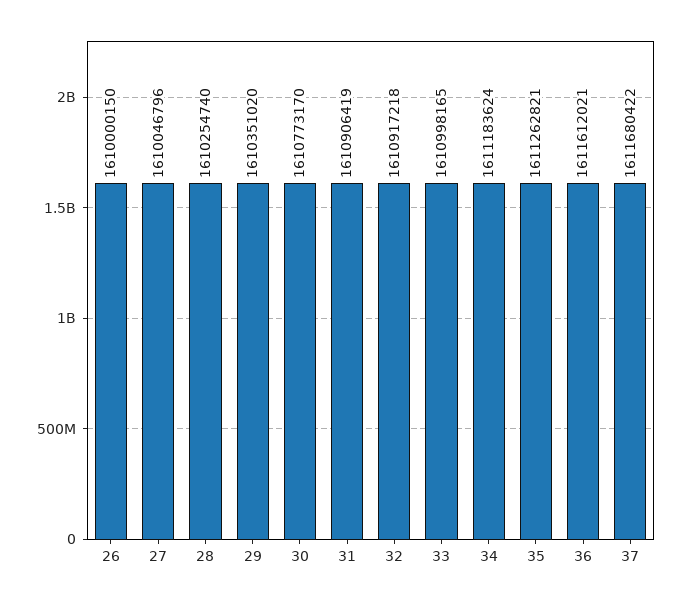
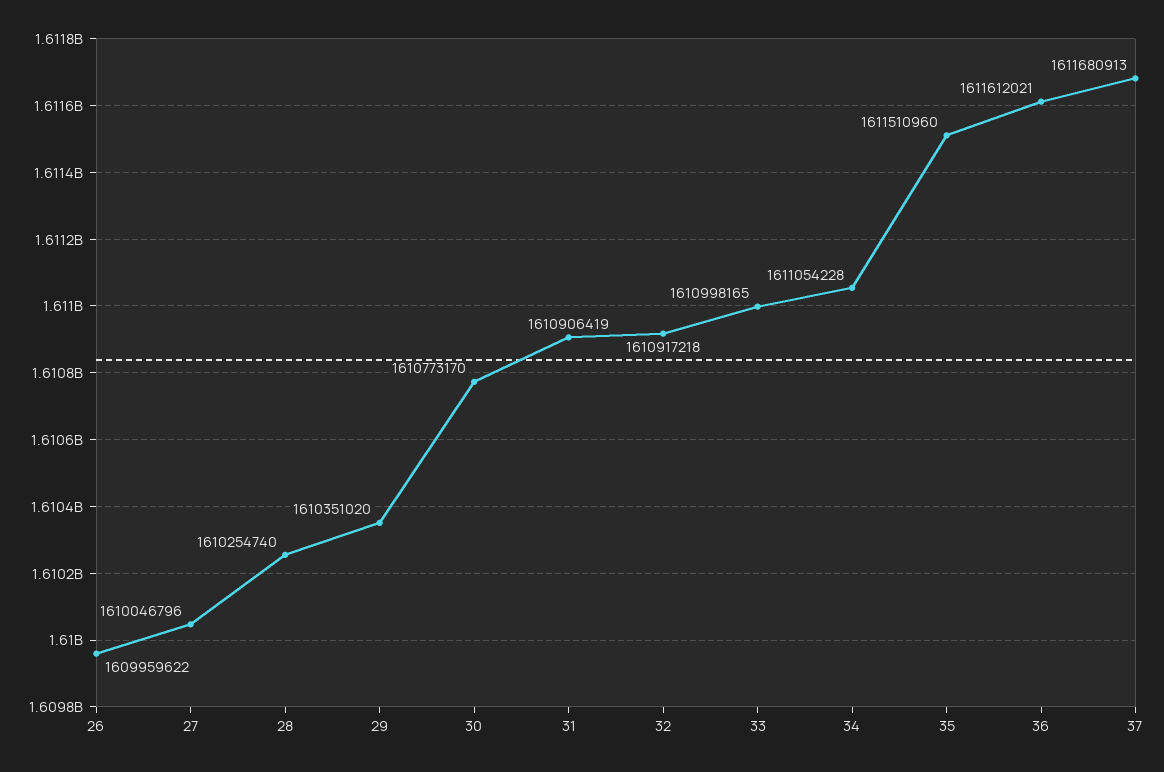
  {
-   "26": 1610000150,
+   "26": 1609959622,
    "27": 1610046796,
    "28": 1610254740,
    "29": 1610351020,
    "30": 1610773170,
    "31": 1610906419,
    "32": 1610917218,
    "33": 1610998165,
-   "34": 1611183624,
+   "34": 1611054228,
-   "35": 1611262821,
+   "35": 1611510960,
    "36": 1611612021,
-   "37": 1611680422
+   "37": 1611680913
  }

